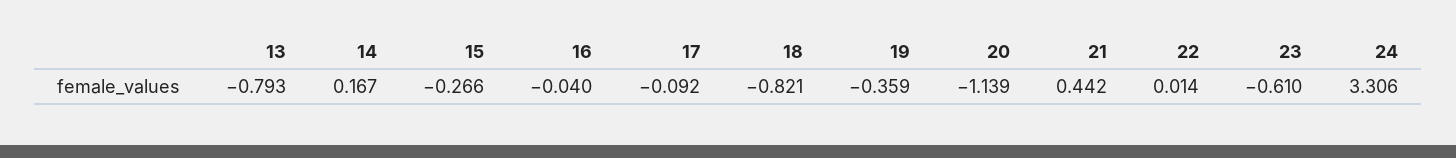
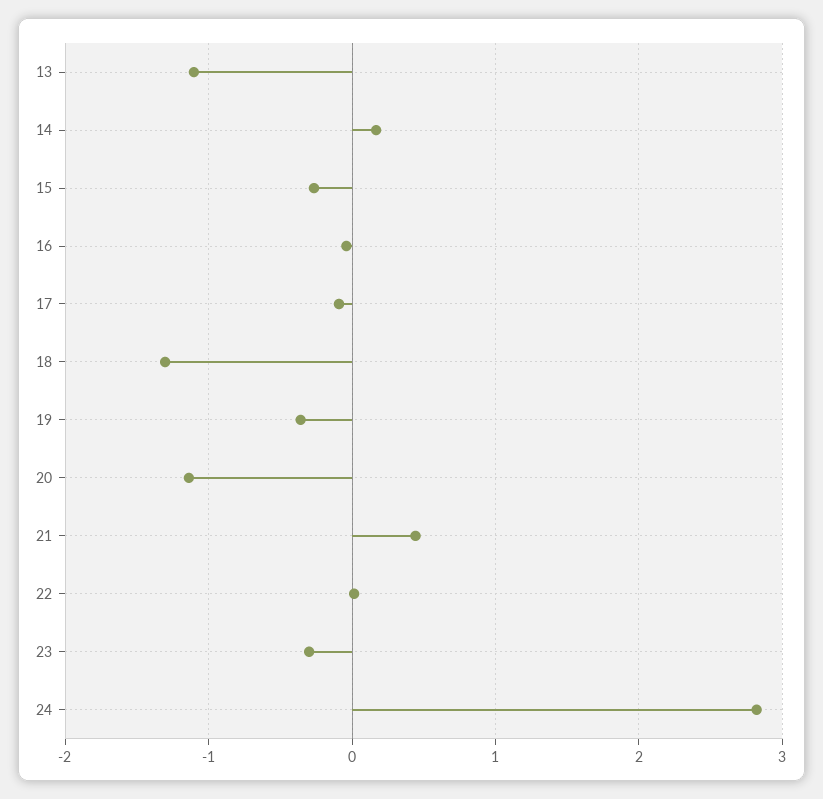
  {
-   "13": -0.793,
+   "13": -1.1,
    "14": 0.167,
    "15": -0.266,
    "16": -0.04,
    "17": -0.092,
-   "18": -0.821,
+   "18": -1.3,
    "19": -0.359,
    "20": -1.139,
    "21": 0.442,
    "22": 0.014,
-   "23": -0.61,
+   "23": -0.3,
-   "24": 3.306
+   "24": 2.8
  }

